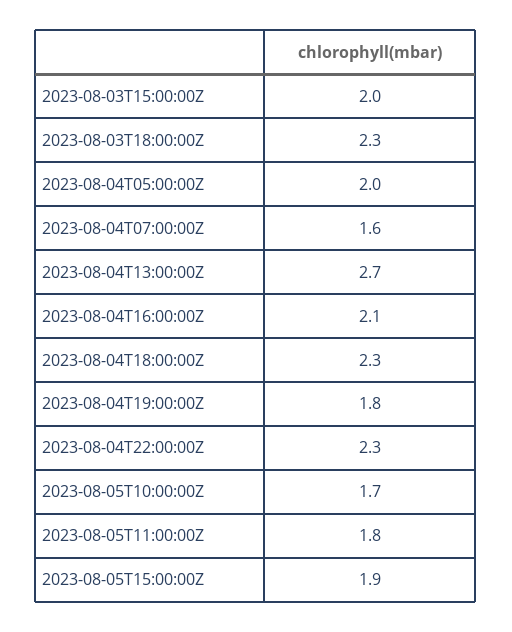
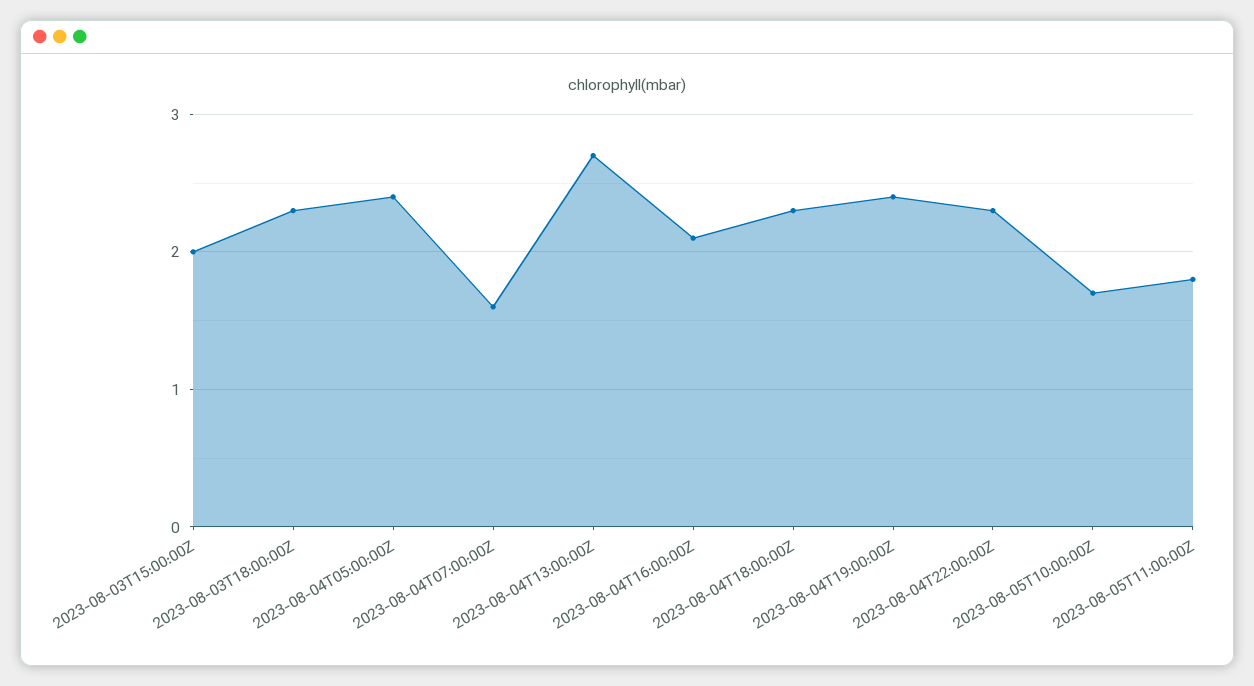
  {
    "2023-08-03T15:00:00Z": 2,
    "2023-08-03T18:00:00Z": 2.3,
-   "2023-08-04T05:00:00Z": 2,
+   "2023-08-04T05:00:00Z": 2.4,
    "2023-08-04T07:00:00Z": 1.6,
    "2023-08-04T13:00:00Z": 2.7,
    "2023-08-04T16:00:00Z": 2.1,
    "2023-08-04T18:00:00Z": 2.3,
-   "2023-08-04T19:00:00Z": 1.8,
+   "2023-08-04T19:00:00Z": 2.4,
    "2023-08-04T22:00:00Z": 2.3,
    "2023-08-05T10:00:00Z": 1.7,
-   "2023-08-05T11:00:00Z": 1.8,
+   "2023-08-05T11:00:00Z": 1.8
-   "2023-08-05T15:00:00Z": 1.9
  }

